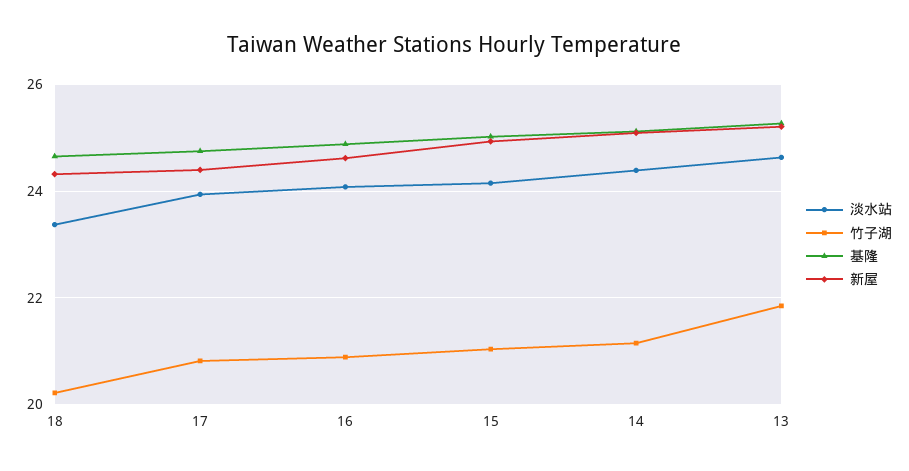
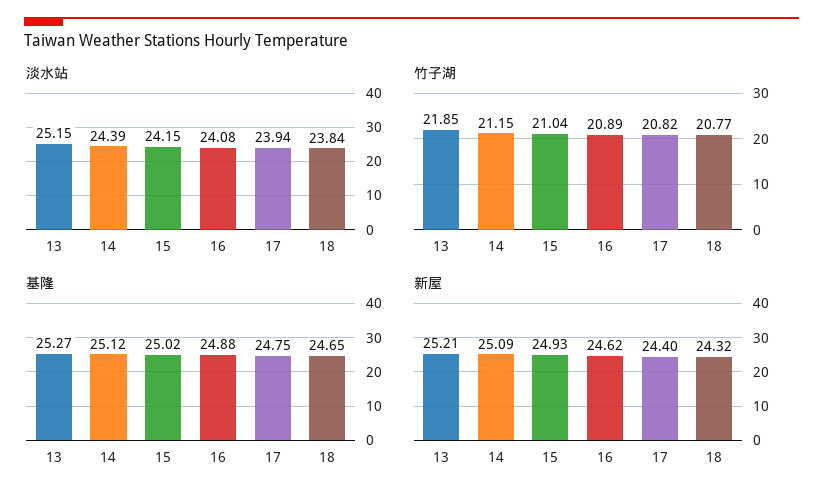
  {
    "淡水站": {
-     "18": 23.4,
+     "18": 23.84,
      "17": 23.94,
      "16": 24.08,
      "15": 24.15,
      "14": 24.39,
-     "13": 24.6
+     "13": 25.15
    },
    "竹子湖": {
-     "18": 20.2,
+     "18": 20.77,
      "17": 20.82,
      "16": 20.89,
      "15": 21.04,
      "14": 21.15,
      "13": 21.85
    },
    "基隆": {
      "18": 24.65,
      "17": 24.75,
      "16": 24.88,
      "15": 25.02,
      "14": 25.12,
      "13": 25.27
    },
    "新屋": {
      "18": 24.32,
      "17": 24.4,
      "16": 24.62,
      "15": 24.93,
      "14": 25.09,
      "13": 25.21
    }
  }

